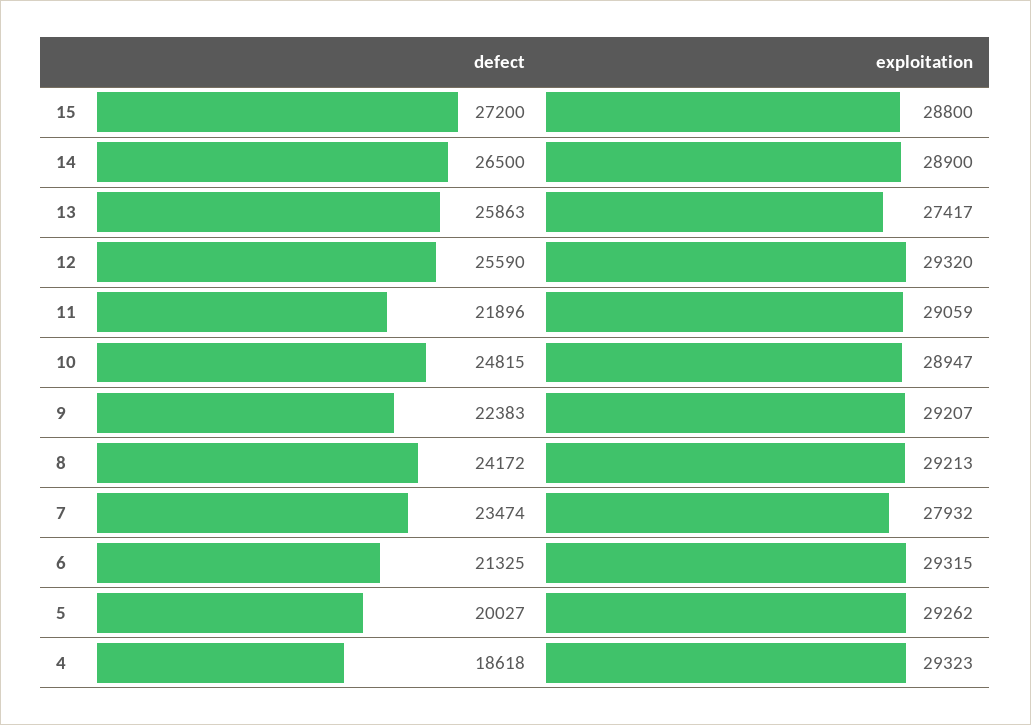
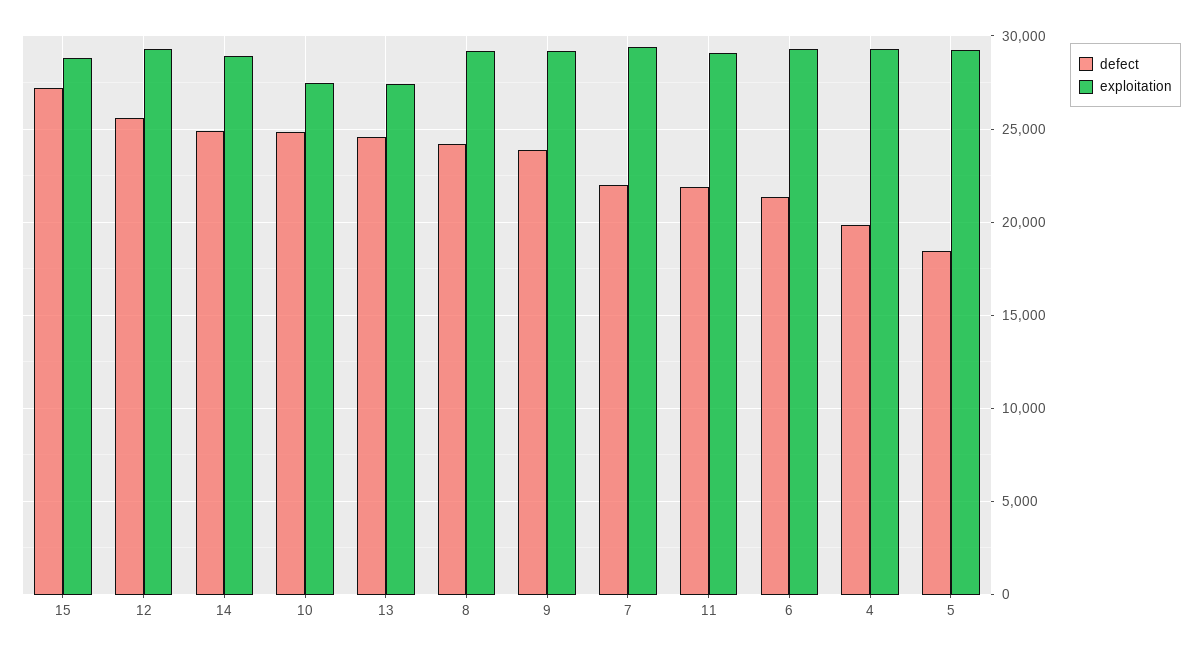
  {
    "defect": {
      "15": 27200,
-     "14": 26500,
+     "14": 25000,
-     "13": 25863,
+     "13": 24500,
      "12": 25590,
      "11": 21896,
      "10": 24815,
-     "9": 22383,
+     "9": 24000,
      "8": 24172,
-     "7": 23474,
+     "7": 22000,
      "6": 21325,
-     "5": 20027,
+     "5": 18500,
-     "4": 18618
+     "4": 20000
    },
    "exploitation": {
      "15": 28800,
      "14": 28900,
      "13": 27417,
      "12": 29320,
      "11": 29059,
-     "10": 28947,
+     "10": 27500,
      "9": 29207,
      "8": 29213,
-     "7": 27932,
+     "7": 29500,
      "6": 29315,
      "5": 29262,
      "4": 29323
    }
  }

